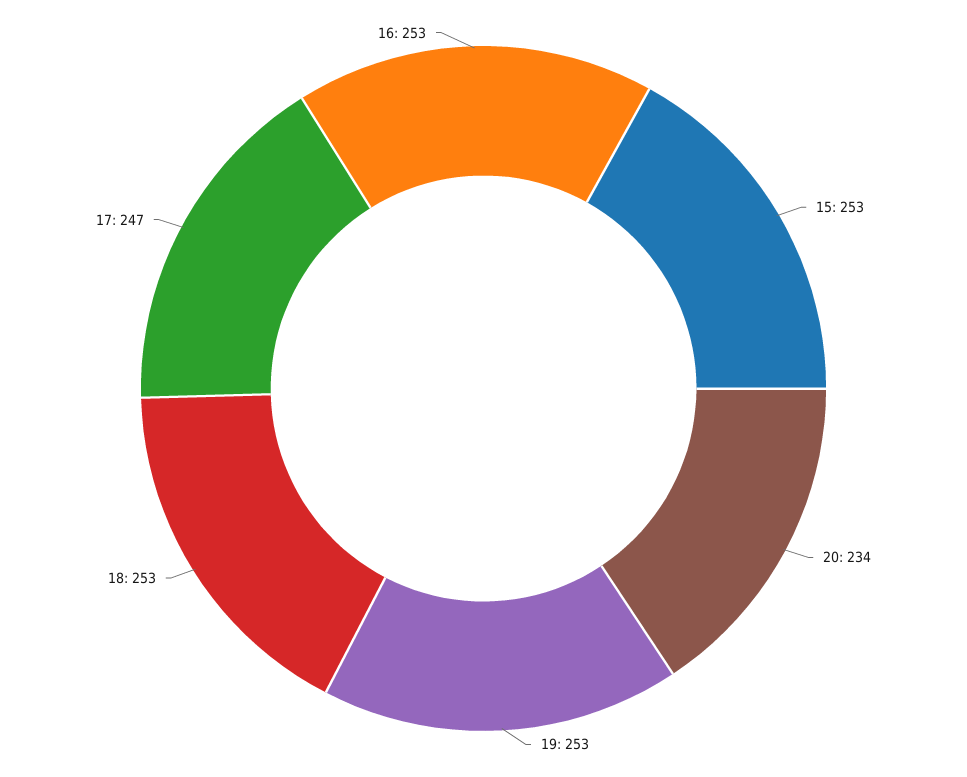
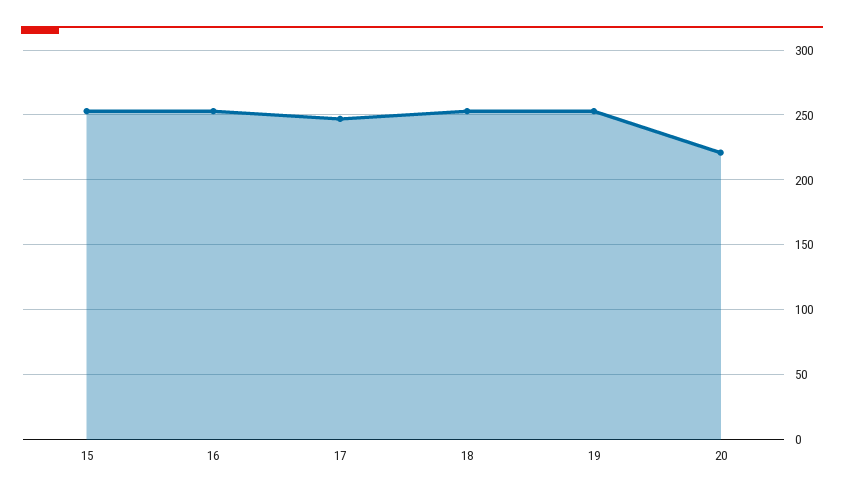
  {
    "15": 253,
-   "20": 234,
+   "20": 220,
    "19": 253,
    "18": 253,
    "17": 247,
    "16": 253
  }

